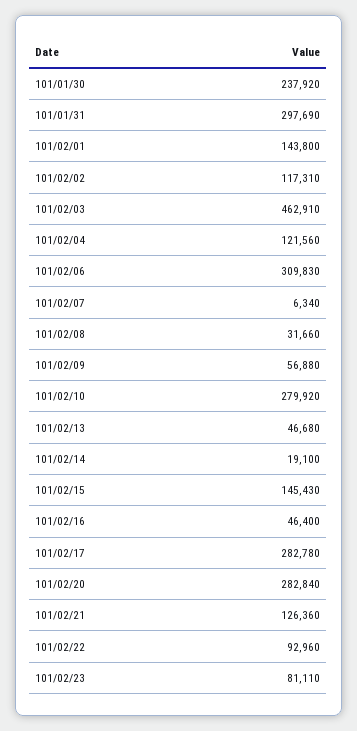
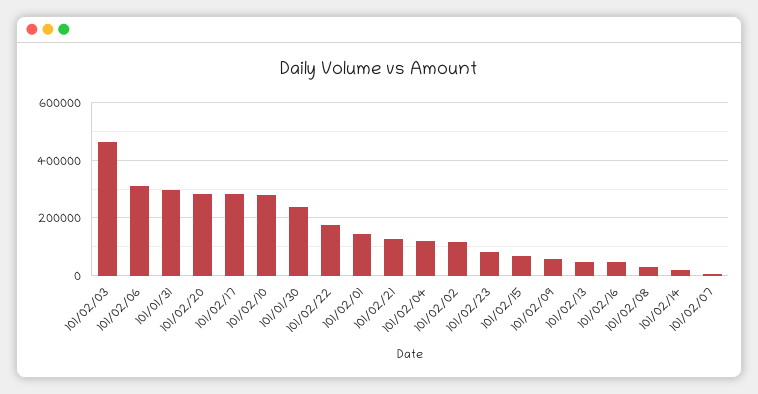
  {
    "101/01/30": 237920,
    "101/01/31": 297690,
    "101/02/01": 143800,
    "101/02/02": 117310,
    "101/02/03": 462910,
    "101/02/04": 121560,
    "101/02/06": 309830,
    "101/02/07": 6340,
    "101/02/08": 31660,
    "101/02/09": 56880,
    "101/02/10": 279920,
    "101/02/13": 46680,
    "101/02/14": 19100,
-   "101/02/15": 145430,
+   "101/02/15": 75000,
    "101/02/16": 46400,
    "101/02/17": 282780,
    "101/02/20": 282840,
    "101/02/21": 126360,
-   "101/02/22": 92960,
+   "101/02/22": 175000,
    "101/02/23": 81110
  }

